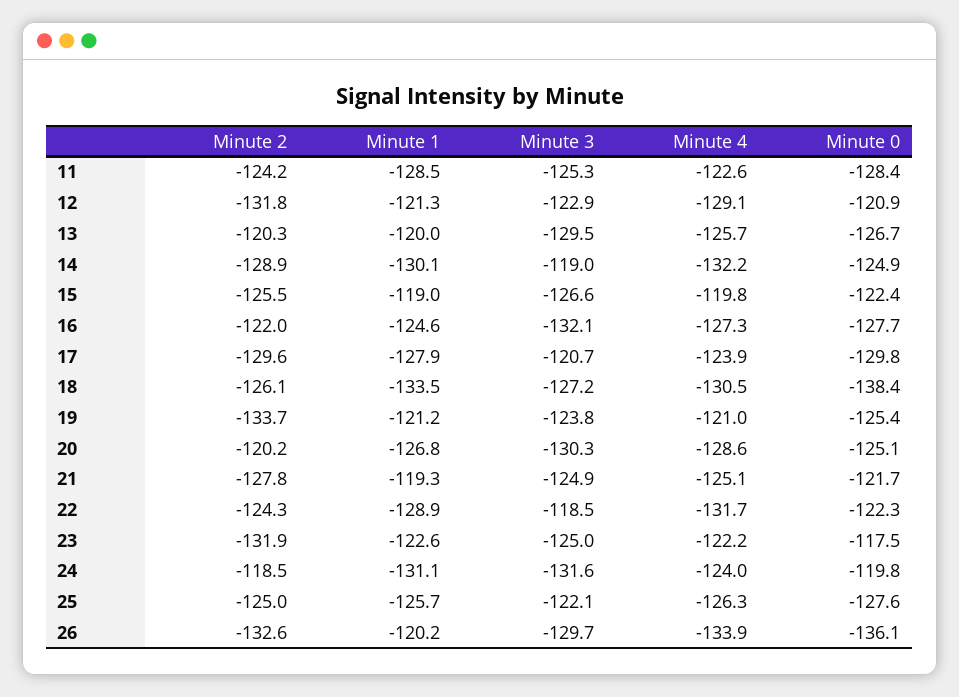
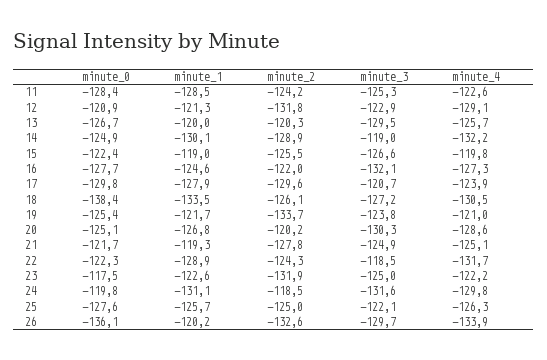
  {
    "Minute 2": {
      "11": -124.2,
      "12": -131.8,
      "13": -120.3,
      "14": -128.9,
      "15": -125.5,
      "16": -122,
      "17": -129.6,
      "18": -126.1,
      "19": -133.7,
      "20": -120.2,
      "21": -127.8,
      "22": -124.3,
      "23": -131.9,
      "24": -118.5,
      "25": -125,
      "26": -132.6
    },
    "Minute 1": {
      "11": -128.5,
      "12": -121.3,
      "13": -120,
      "14": -130.1,
      "15": -119,
      "16": -124.6,
      "17": -127.9,
      "18": -133.5,
-     "19": -121.2,
+     "19": -121.7,
      "20": -126.8,
      "21": -119.3,
      "22": -128.9,
      "23": -122.6,
      "24": -131.1,
      "25": -125.7,
      "26": -120.2
    },
    "Minute 3": {
      "11": -125.3,
      "12": -122.9,
      "13": -129.5,
      "14": -119,
      "15": -126.6,
      "16": -132.1,
      "17": -120.7,
      "18": -127.2,
      "19": -123.8,
      "20": -130.3,
      "21": -124.9,
      "22": -118.5,
      "23": -125,
      "24": -131.6,
      "25": -122.1,
      "26": -129.7
    },
    "Minute 4": {
      "11": -122.6,
      "12": -129.1,
      "13": -125.7,
      "14": -132.2,
      "15": -119.8,
      "16": -127.3,
      "17": -123.9,
      "18": -130.5,
      "19": -121,
      "20": -128.6,
      "21": -125.1,
      "22": -131.7,
      "23": -122.2,
-     "24": -124,
+     "24": -129.8,
      "25": -126.3,
      "26": -133.9
    },
    "Minute 0": {
      "11": -128.4,
      "12": -120.9,
      "13": -126.7,
      "14": -124.9,
      "15": -122.4,
      "16": -127.7,
      "17": -129.8,
      "18": -138.4,
      "19": -125.4,
      "20": -125.1,
      "21": -121.7,
      "22": -122.3,
      "23": -117.5,
      "24": -119.8,
      "25": -127.6,
      "26": -136.1
    }
  }

